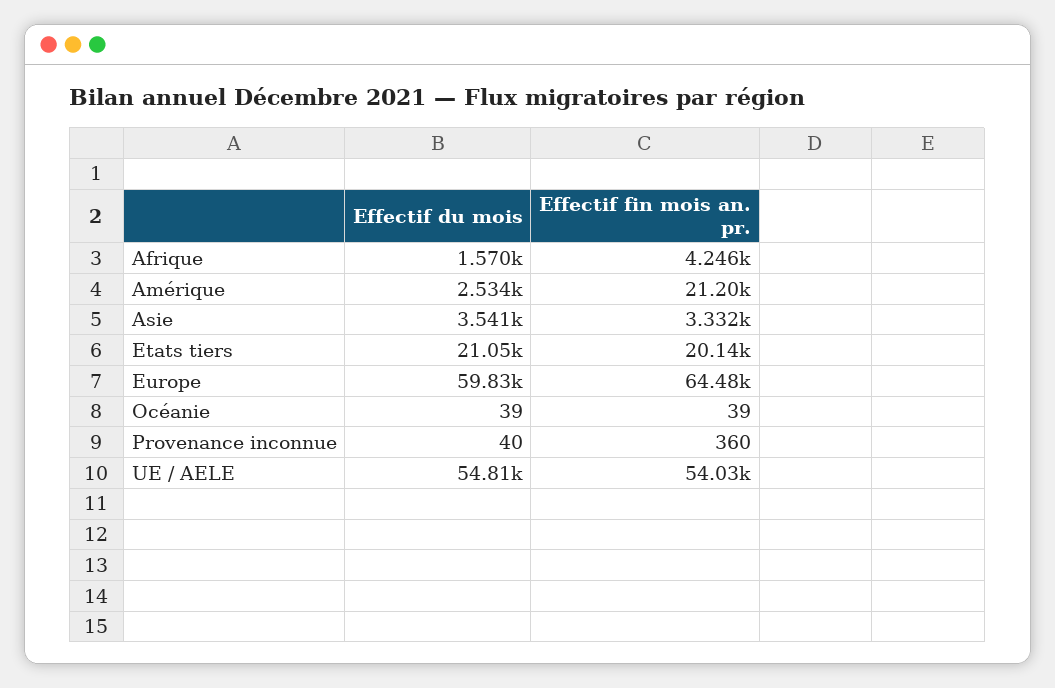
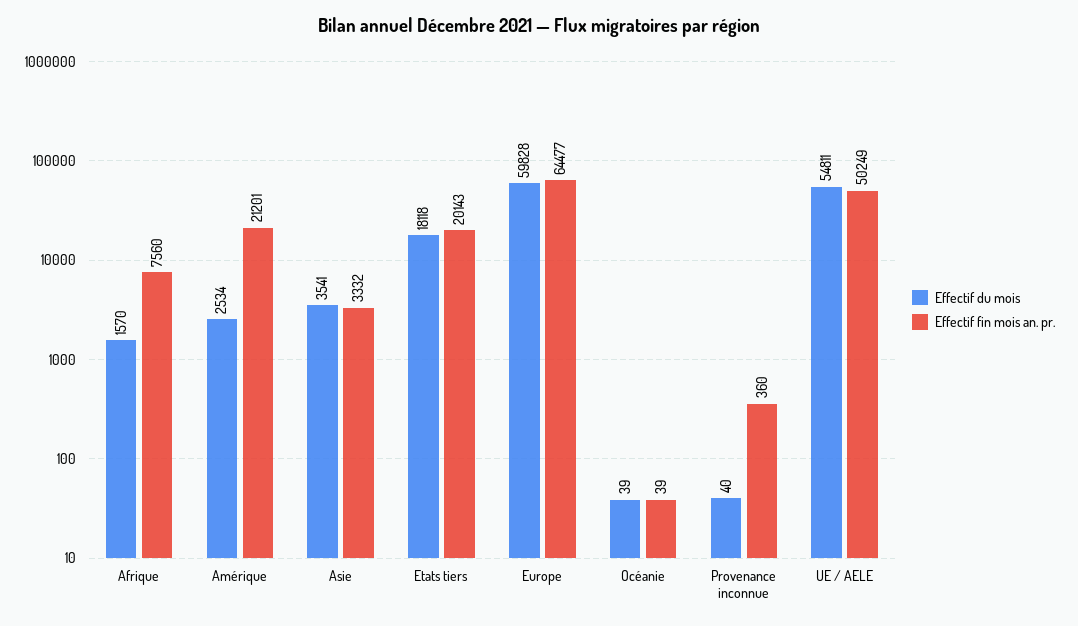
  {
    "Effectif du mois": {
      "Afrique": 1570,
      "Amérique": 2534,
      "Asie": 3541,
-     "Etats tiers": 21050,
+     "Etats tiers": 18118,
      "Europe": 59828,
      "Océanie": 39,
      "Provenance inconnue": 40,
      "UE / AELE": 54811
    },
    "Effectif fin mois an. pr.": {
-     "Afrique": 4246,
+     "Afrique": 7560,
      "Amérique": 21201,
      "Asie": 3332,
      "Etats tiers": 20143,
      "Europe": 64477,
      "Océanie": 39,
      "Provenance inconnue": 360,
-     "UE / AELE": 54030
+     "UE / AELE": 50249
    }
  }

